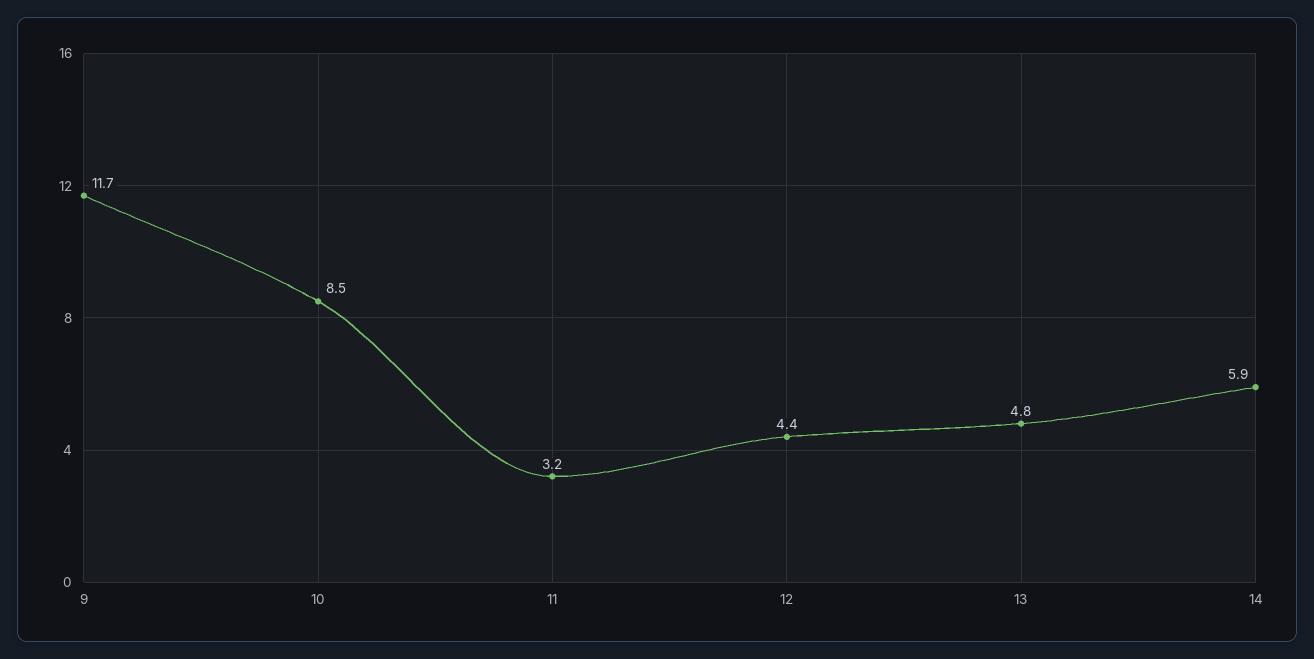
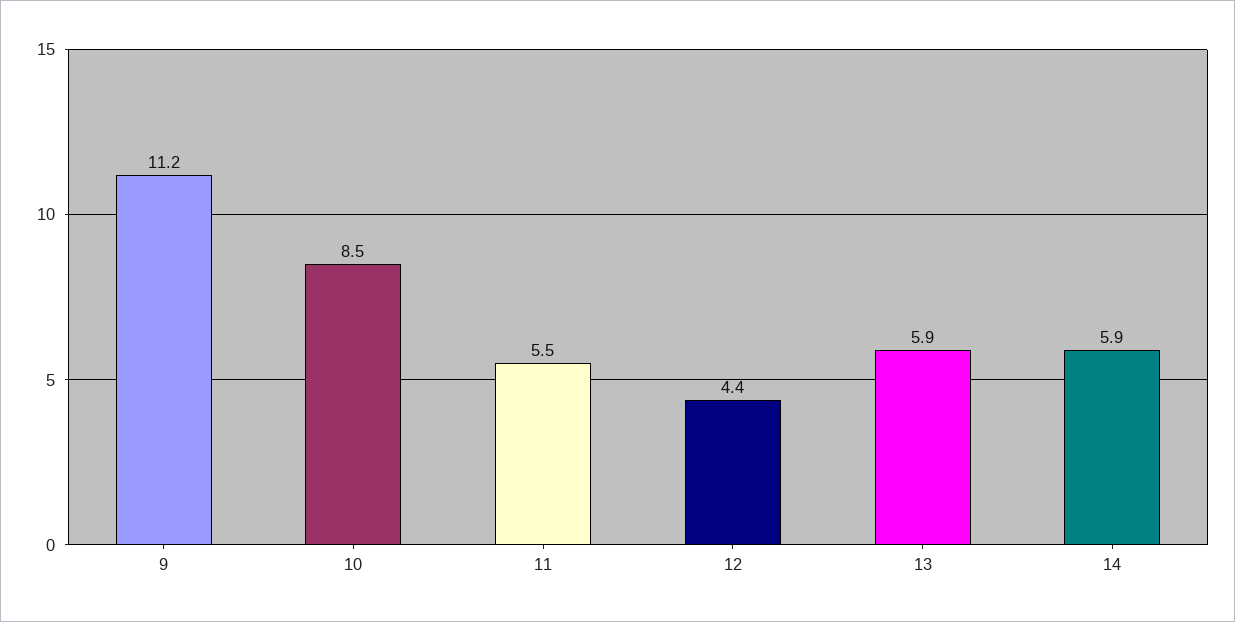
  {
-   "9": 11.7,
+   "9": 11.2,
    "10": 8.5,
-   "11": 3.2,
+   "11": 5.5,
    "12": 4.4,
-   "13": 4.8,
+   "13": 5.9,
    "14": 5.9
  }

